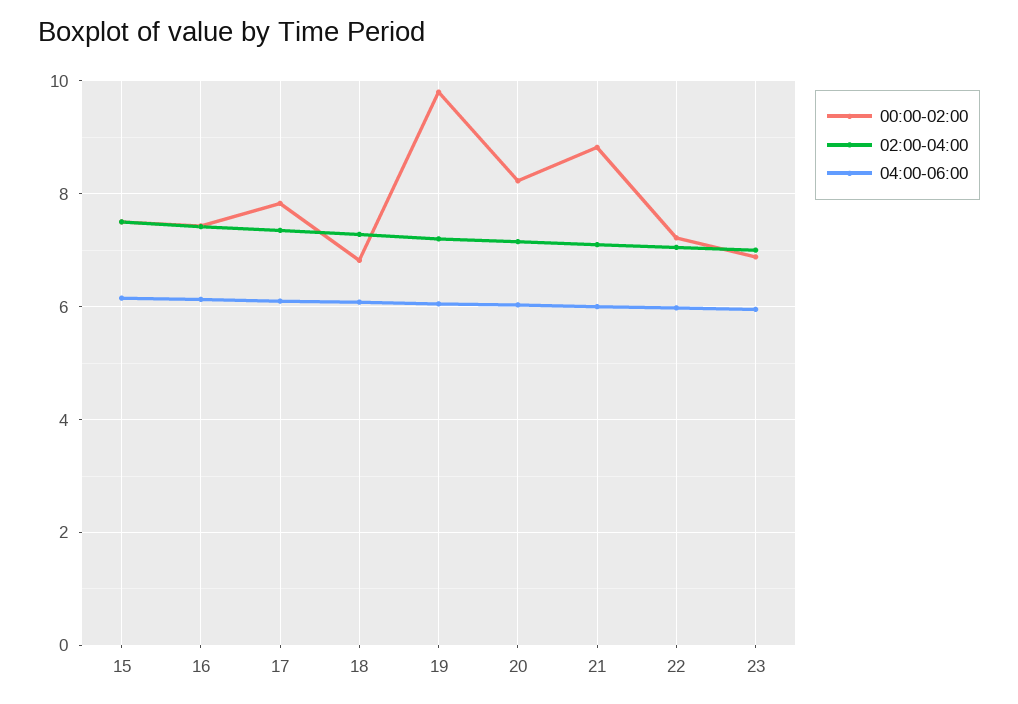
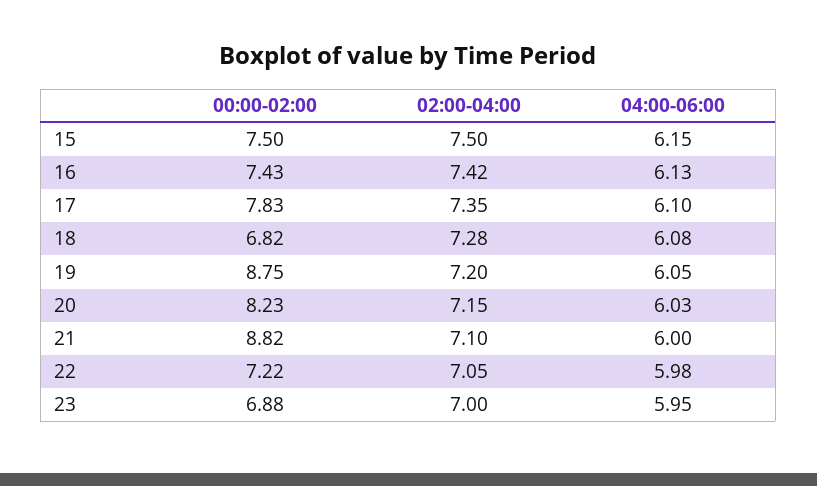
  {
    "00:00-02:00": {
      "15": 7.5,
      "16": 7.43,
      "17": 7.83,
      "18": 6.82,
-     "19": 9.8,
+     "19": 8.75,
      "20": 8.23,
      "21": 8.82,
      "22": 7.22,
      "23": 6.88
    },
    "02:00-04:00": {
      "15": 7.5,
      "16": 7.42,
      "17": 7.35,
      "18": 7.28,
      "19": 7.2,
      "20": 7.15,
      "21": 7.1,
      "22": 7.05,
      "23": 7
    },
    "04:00-06:00": {
      "15": 6.15,
      "16": 6.13,
      "17": 6.1,
      "18": 6.08,
      "19": 6.05,
      "20": 6.03,
      "21": 6,
      "22": 5.98,
      "23": 5.95
    }
  }

